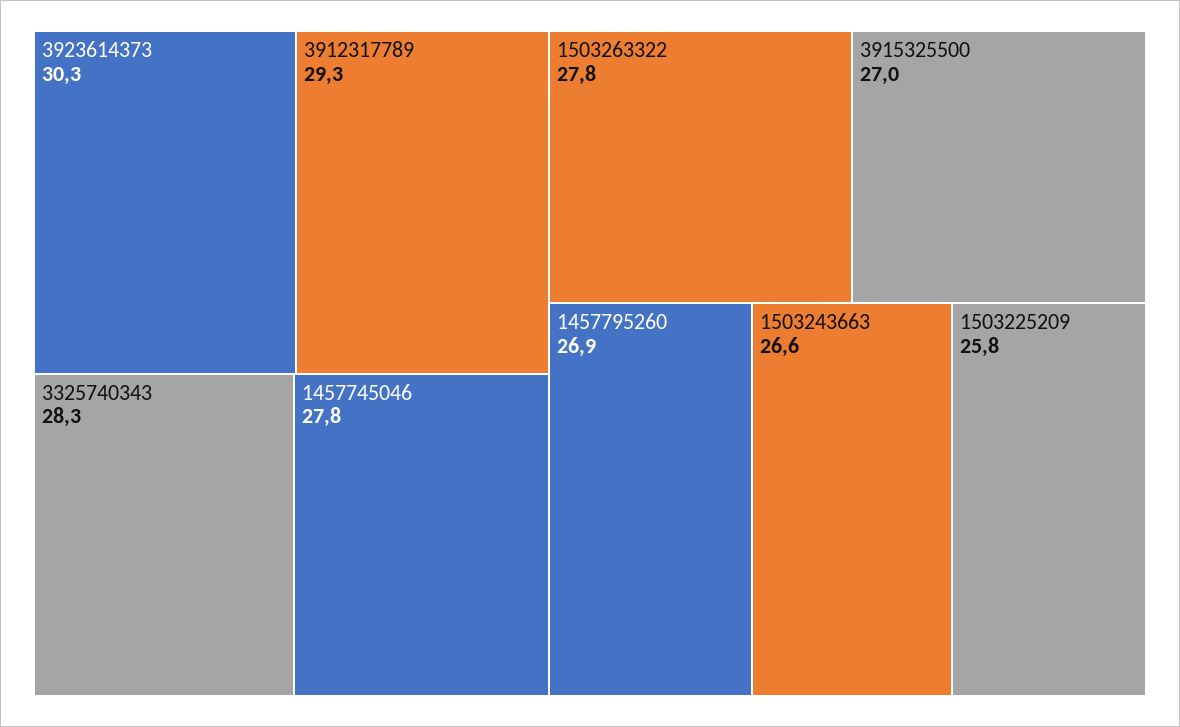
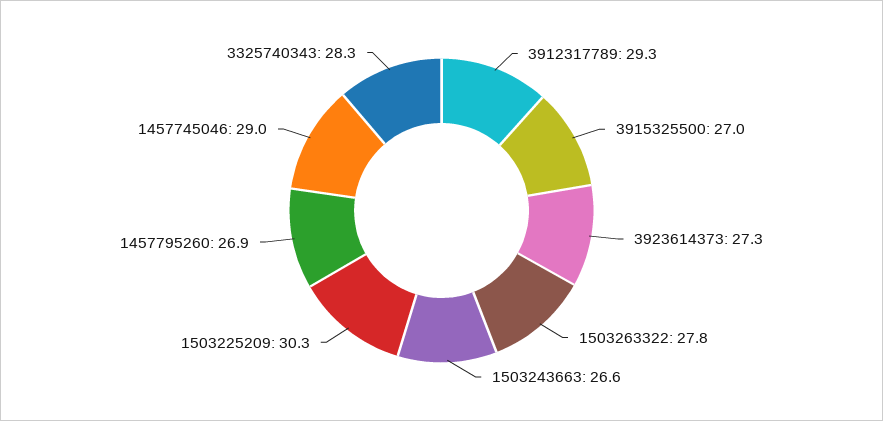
  {
-   "3923614373": 30.3,
+   "3923614373": 27.3,
    "3912317789": 29.3,
    "3325740343": 28.3,
-   "1457745046": 27.8,
+   "1457745046": 29,
    "1503263322": 27.8,
    "3915325500": 27,
    "1457795260": 26.9,
    "1503243663": 26.6,
-   "1503225209": 25.8
+   "1503225209": 30.3
  }

